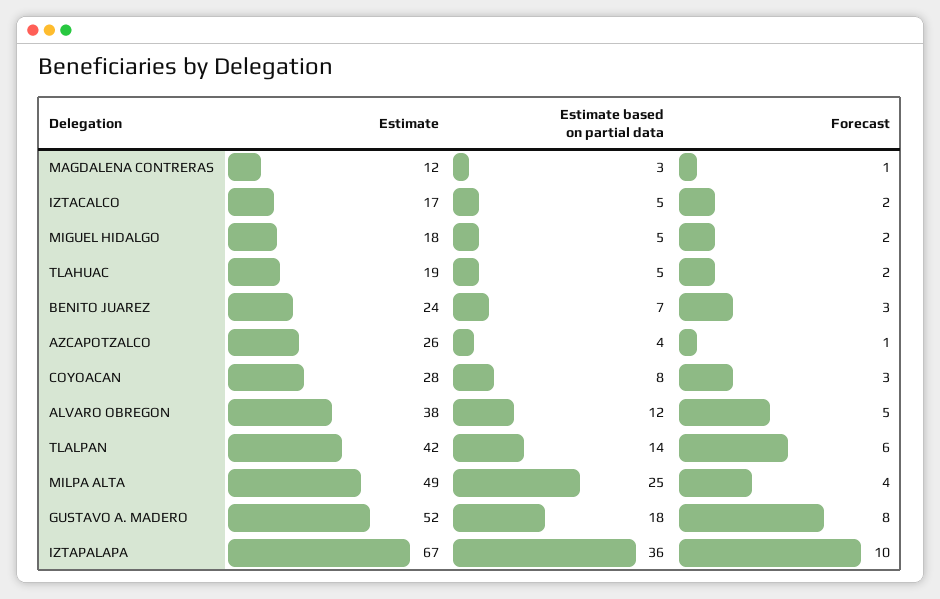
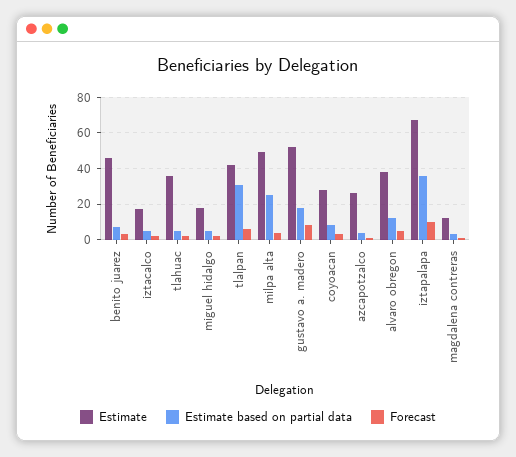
  {
    "Estimate": {
      "MAGDALENA CONTRERAS": 12,
      "IZTACALCO": 17,
      "MIGUEL HIDALGO": 18,
-     "TLAHUAC": 19,
+     "TLAHUAC": 35,
-     "BENITO JUAREZ": 24,
+     "BENITO JUAREZ": 45,
      "AZCAPOTZALCO": 26,
      "COYOACAN": 28,
      "ALVARO OBREGON": 38,
      "TLALPAN": 42,
      "MILPA ALTA": 49,
      "GUSTAVO A. MADERO": 52,
      "IZTAPALAPA": 67
    },
    "Estimate based on partial data": {
      "MAGDALENA CONTRERAS": 3,
      "IZTACALCO": 5,
      "MIGUEL HIDALGO": 5,
      "TLAHUAC": 5,
      "BENITO JUAREZ": 7,
      "AZCAPOTZALCO": 4,
      "COYOACAN": 8,
      "ALVARO OBREGON": 12,
-     "TLALPAN": 14,
+     "TLALPAN": 30,
      "MILPA ALTA": 25,
      "GUSTAVO A. MADERO": 18,
      "IZTAPALAPA": 36
    },
    "Forecast": {
      "MAGDALENA CONTRERAS": 1,
      "IZTACALCO": 2,
      "MIGUEL HIDALGO": 2,
      "TLAHUAC": 2,
      "BENITO JUAREZ": 3,
      "AZCAPOTZALCO": 1,
      "COYOACAN": 3,
      "ALVARO OBREGON": 5,
      "TLALPAN": 6,
      "MILPA ALTA": 4,
      "GUSTAVO A. MADERO": 8,
      "IZTAPALAPA": 10
    }
  }

